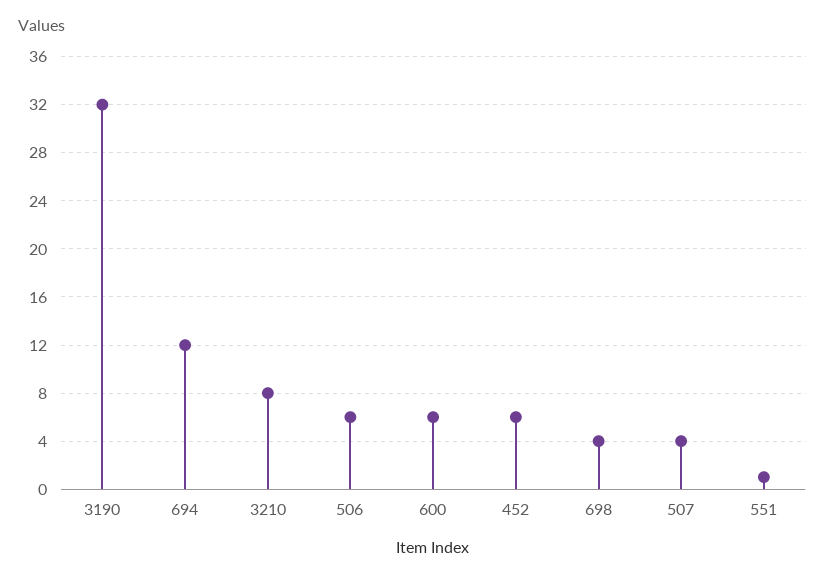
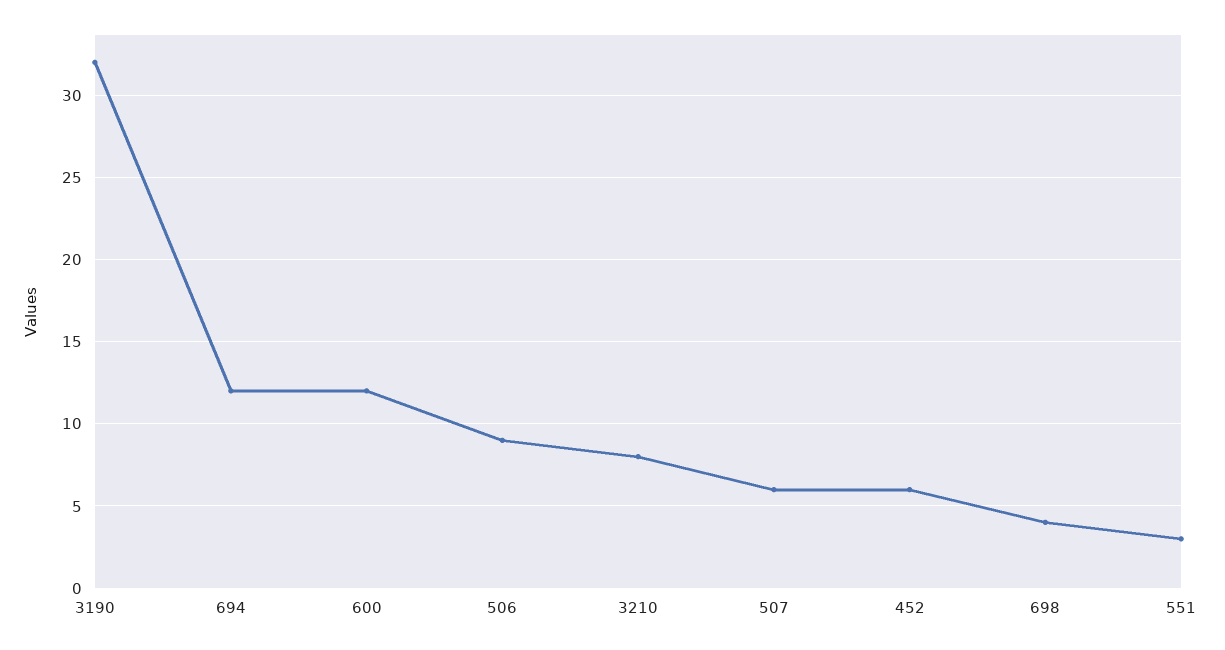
  {
    "3190": 32,
    "694": 12,
    "3210": 8,
-   "506": 6,
+   "506": 9,
-   "600": 6,
+   "600": 12,
    "452": 6,
    "698": 4,
-   "507": 4,
+   "507": 6,
-   "551": 1
+   "551": 3
  }

